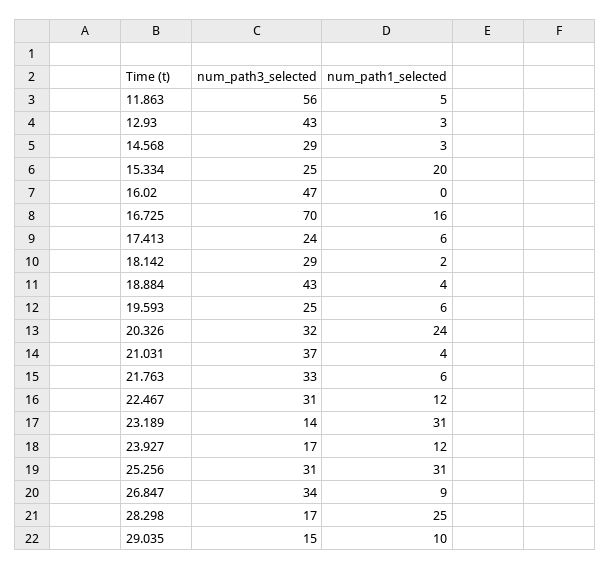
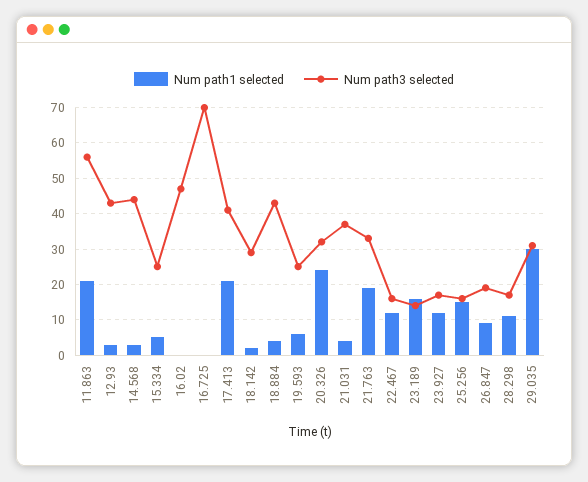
  {
    "num_path3_selected": {
      "11.863": 56,
      "12.93": 43,
-     "14.568": 29,
+     "14.568": 45,
      "15.334": 25,
      "16.02": 47,
      "16.725": 70,
-     "17.413": 24,
+     "17.413": 40,
      "18.142": 29,
      "18.884": 43,
      "19.593": 25,
      "20.326": 32,
      "21.031": 37,
      "21.763": 33,
-     "22.467": 31,
+     "22.467": 15,
      "23.189": 14,
      "23.927": 17,
-     "25.256": 31,
+     "25.256": 15,
-     "26.847": 34,
+     "26.847": 20,
      "28.298": 17,
-     "29.035": 15
+     "29.035": 30
    },
    "num_path1_selected": {
-     "11.863": 5,
+     "11.863": 20,
      "12.93": 3,
      "14.568": 3,
-     "15.334": 20,
+     "15.334": 5,
      "16.02": 0,
-     "16.725": 16,
+     "16.725": 0,
-     "17.413": 6,
+     "17.413": 20,
      "18.142": 2,
      "18.884": 4,
      "19.593": 6,
      "20.326": 24,
      "21.031": 4,
-     "21.763": 6,
+     "21.763": 20,
      "22.467": 12,
-     "23.189": 31,
+     "23.189": 15,
      "23.927": 12,
-     "25.256": 31,
+     "25.256": 15,
      "26.847": 9,
-     "28.298": 25,
+     "28.298": 10,
-     "29.035": 10
+     "29.035": 30
    }
  }

